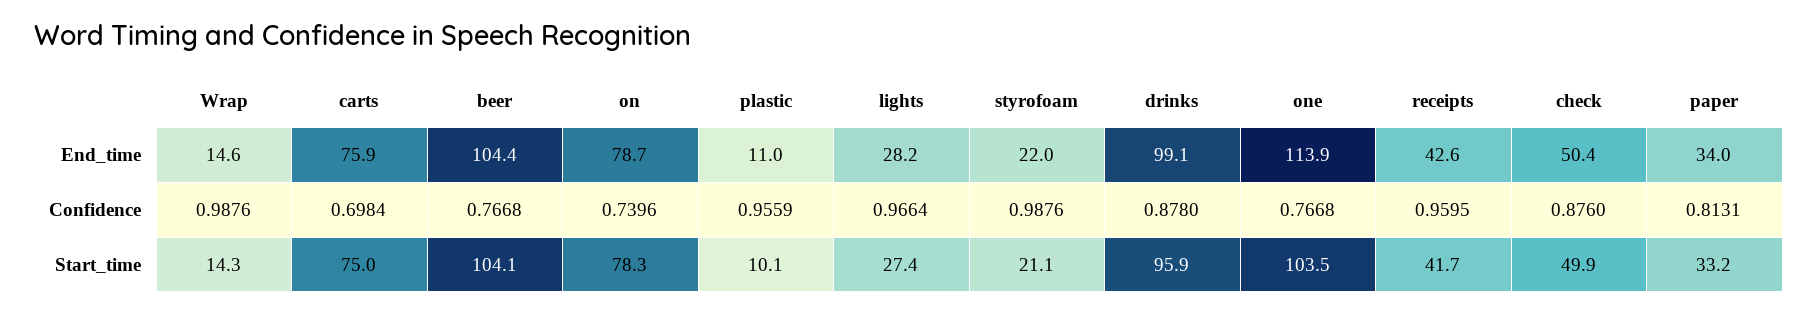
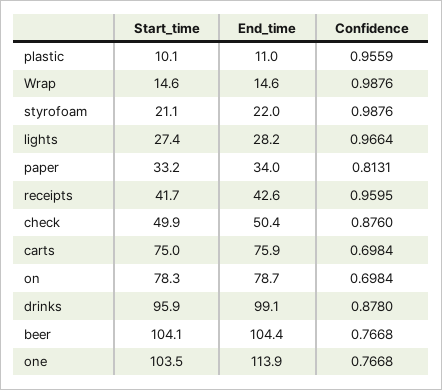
  {
    "Wrap": {
      "End_time": 14.6,
      "Confidence": 0.9876,
-     "Start_time": 14.3
+     "Start_time": 14.6
    },
    "carts": {
      "End_time": 75.9,
      "Confidence": 0.6984,
      "Start_time": 75
    },
    "beer": {
      "End_time": 104.4,
      "Confidence": 0.7668,
      "Start_time": 104.1
    },
    "on": {
      "End_time": 78.7,
-     "Confidence": 0.7396,
+     "Confidence": 0.6984,
      "Start_time": 78.3
    },
    "plastic": {
      "End_time": 11,
      "Confidence": 0.9559,
      "Start_time": 10.1
    },
    "lights": {
      "End_time": 28.2,
      "Confidence": 0.9664,
      "Start_time": 27.4
    },
    "styrofoam": {
      "End_time": 22,
      "Confidence": 0.9876,
      "Start_time": 21.1
    },
    "drinks": {
      "End_time": 99.1,
      "Confidence": 0.878,
      "Start_time": 95.9
    },
    "one": {
      "End_time": 113.9,
      "Confidence": 0.7668,
      "Start_time": 103.5
    },
    "receipts": {
      "End_time": 42.6,
      "Confidence": 0.9595,
      "Start_time": 41.7
    },
    "check": {
      "End_time": 50.4,
      "Confidence": 0.876,
      "Start_time": 49.9
    },
    "paper": {
      "End_time": 34,
      "Confidence": 0.8131,
      "Start_time": 33.2
    }
  }

